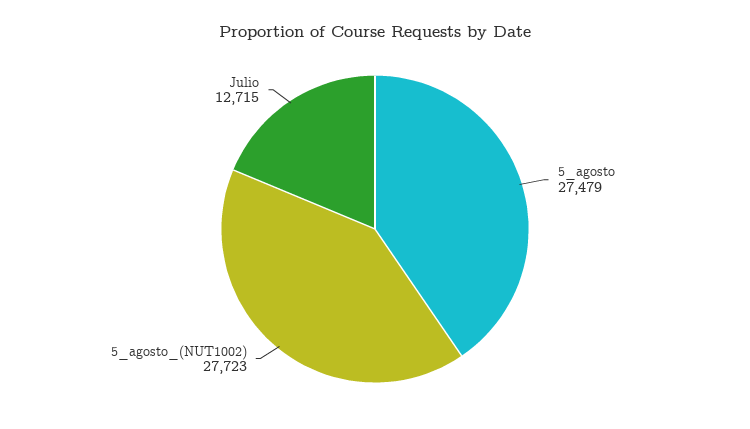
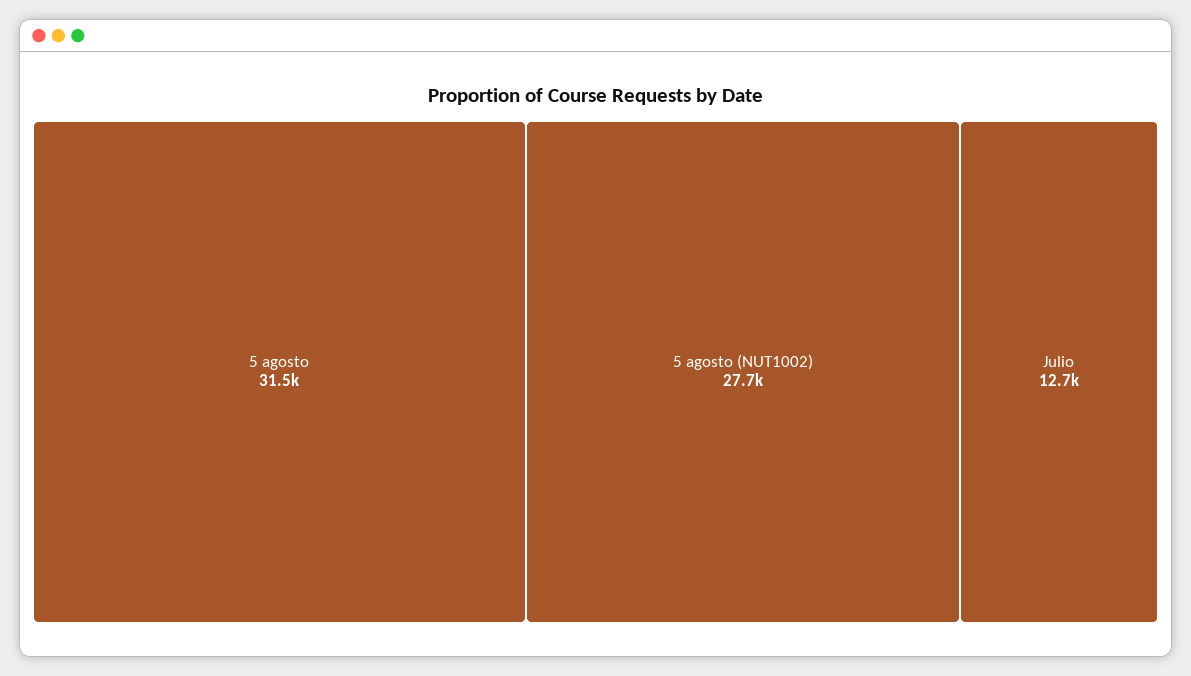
  {
-   "5_agosto": 27479,
+   "5_agosto": 31500,
    "5_agosto_(NUT1002)": 27723,
    "Julio": 12715
  }

